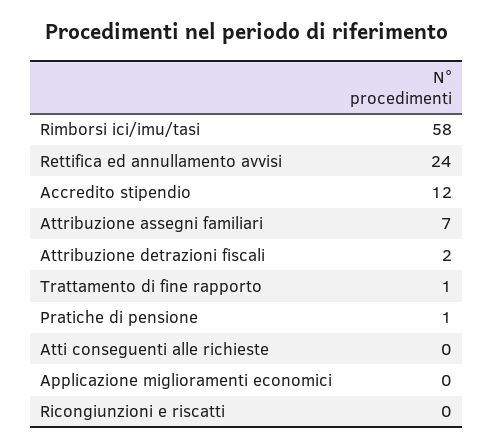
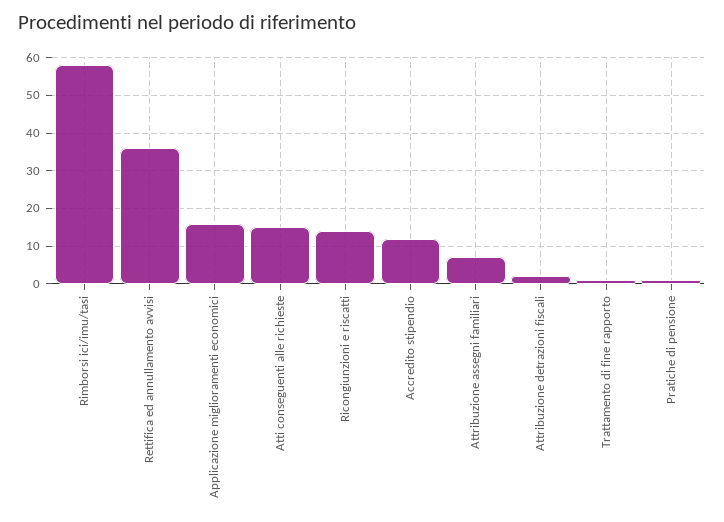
  {
    "Rimborsi ici/imu/tasi": 58,
-   "Rettifica ed annullamento avvisi": 24,
+   "Rettifica ed annullamento avvisi": 35,
    "Accredito stipendio": 12,
    "Attribuzione assegni familiari": 7,
    "Attribuzione detrazioni fiscali": 2,
    "Trattamento di fine rapporto": 1,
    "Pratiche di pensione": 1,
-   "Atti conseguenti alle richieste": 0,
+   "Atti conseguenti alle richieste": 15,
-   "Applicazione miglioramenti economici": 0,
+   "Applicazione miglioramenti economici": 15,
-   "Ricongiunzioni e riscatti": 0
+   "Ricongiunzioni e riscatti": 15
  }

